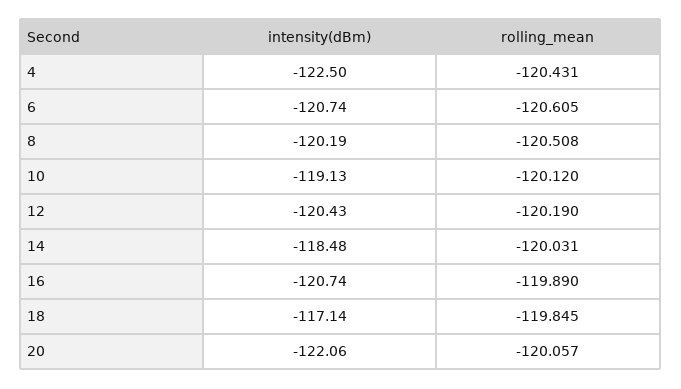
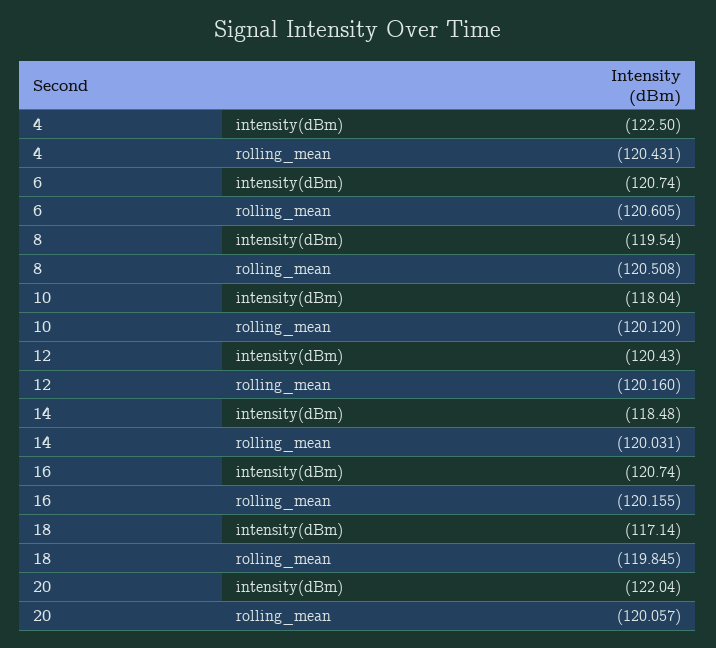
  {
    "intensity(dBm)": {
      "4": -122.5,
      "6": -120.74,
-     "8": -120.19,
+     "8": -119.54,
-     "10": -119.13,
+     "10": -118.04,
      "12": -120.43,
      "14": -118.48,
      "16": -120.74,
      "18": -117.14,
-     "20": -122.06
+     "20": -122.04
    },
    "rolling_mean": {
      "4": -120.431,
      "6": -120.605,
      "8": -120.508,
      "10": -120.12,
-     "12": -120.19,
+     "12": -120.16,
      "14": -120.031,
-     "16": -119.89,
+     "16": -120.155,
      "18": -119.845,
      "20": -120.057
    }
  }

